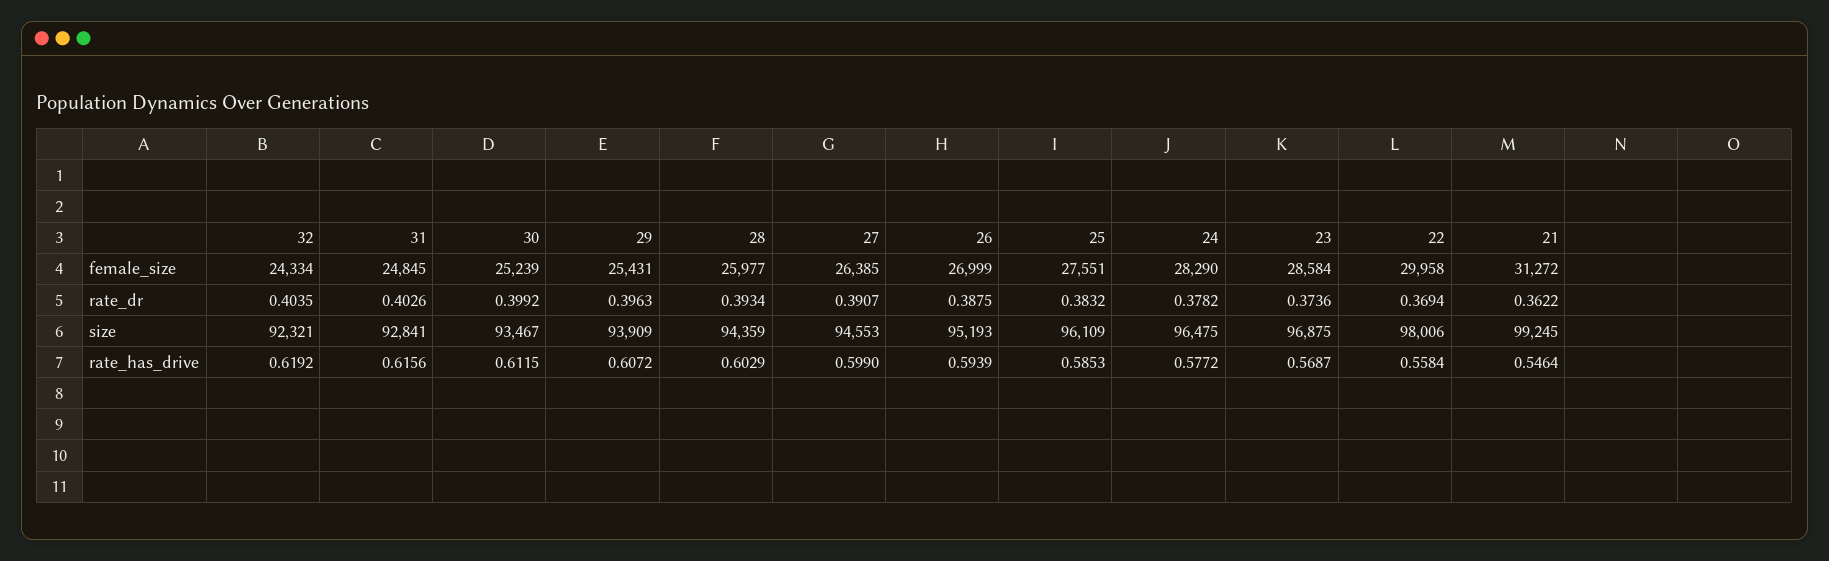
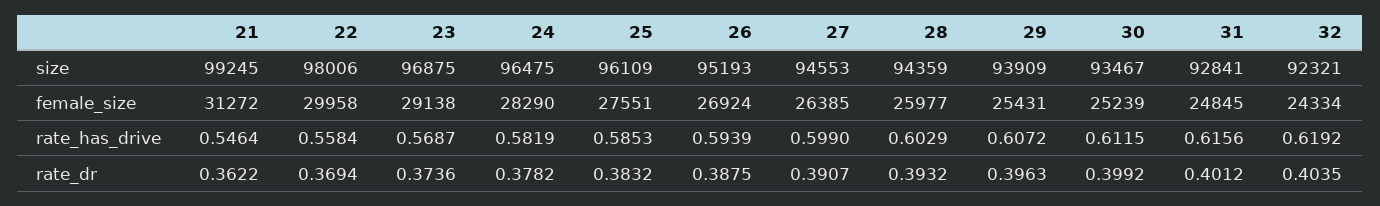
  {
    "32": {
      "female_size": 24334,
      "rate_dr": 0.4035,
      "size": 92321,
      "rate_has_drive": 0.6192
    },
    "31": {
      "female_size": 24845,
-     "rate_dr": 0.4026,
+     "rate_dr": 0.4012,
      "size": 92841,
      "rate_has_drive": 0.6156
    },
    "30": {
      "female_size": 25239,
      "rate_dr": 0.3992,
      "size": 93467,
      "rate_has_drive": 0.6115
    },
    "29": {
      "female_size": 25431,
      "rate_dr": 0.3963,
      "size": 93909,
      "rate_has_drive": 0.6072
    },
    "28": {
      "female_size": 25977,
-     "rate_dr": 0.3934,
+     "rate_dr": 0.3932,
      "size": 94359,
      "rate_has_drive": 0.6029
    },
    "27": {
      "female_size": 26385,
      "rate_dr": 0.3907,
      "size": 94553,
      "rate_has_drive": 0.599
    },
    "26": {
-     "female_size": 26999,
+     "female_size": 26924,
      "rate_dr": 0.3875,
      "size": 95193,
      "rate_has_drive": 0.5939
    },
    "25": {
      "female_size": 27551,
      "rate_dr": 0.3832,
      "size": 96109,
      "rate_has_drive": 0.5853
    },
    "24": {
      "female_size": 28290,
      "rate_dr": 0.3782,
      "size": 96475,
-     "rate_has_drive": 0.5772
+     "rate_has_drive": 0.5819
    },
    "23": {
-     "female_size": 28584,
+     "female_size": 29138,
      "rate_dr": 0.3736,
      "size": 96875,
      "rate_has_drive": 0.5687
    },
    "22": {
      "female_size": 29958,
      "rate_dr": 0.3694,
      "size": 98006,
      "rate_has_drive": 0.5584
    },
    "21": {
      "female_size": 31272,
      "rate_dr": 0.3622,
      "size": 99245,
      "rate_has_drive": 0.5464
    }
  }

